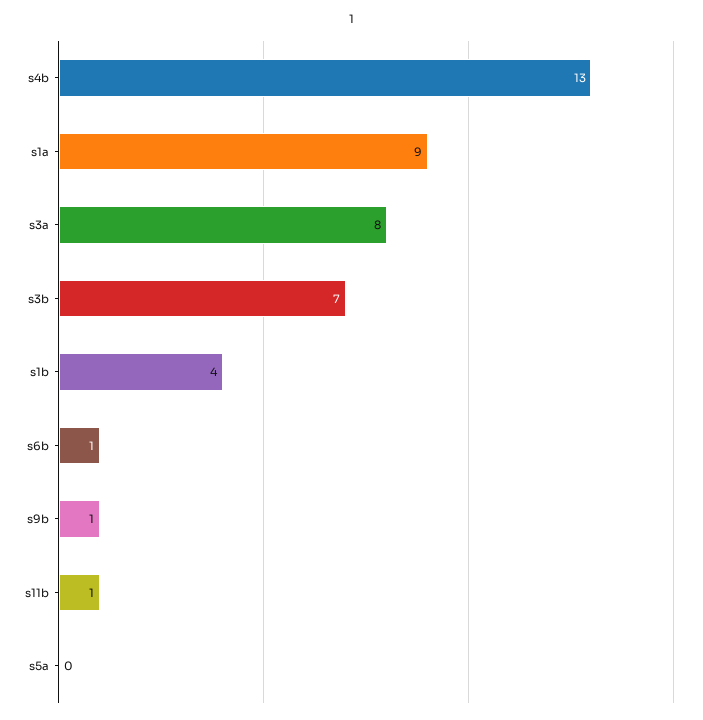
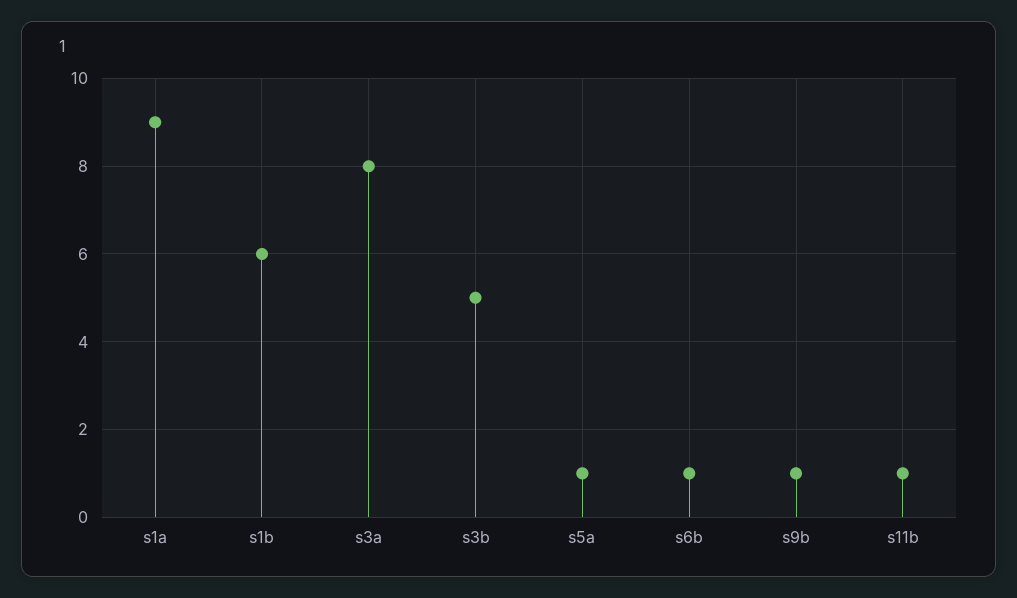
  {
-   "s4b": 13,
    "s1a": 9,
    "s3a": 8,
-   "s3b": 7,
+   "s3b": 5,
-   "s1b": 4,
+   "s1b": 6,
    "s6b": 1,
    "s9b": 1,
    "s11b": 1,
-   "s5a": 0
+   "s5a": 1
  }

